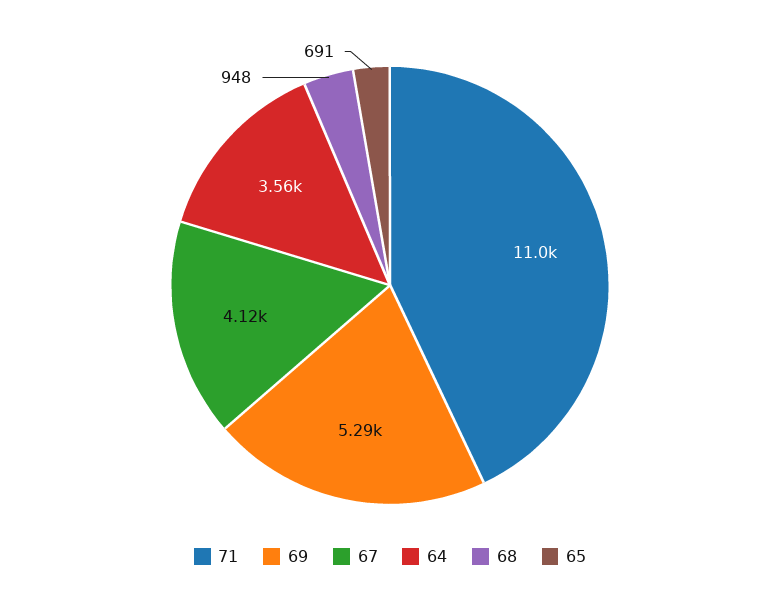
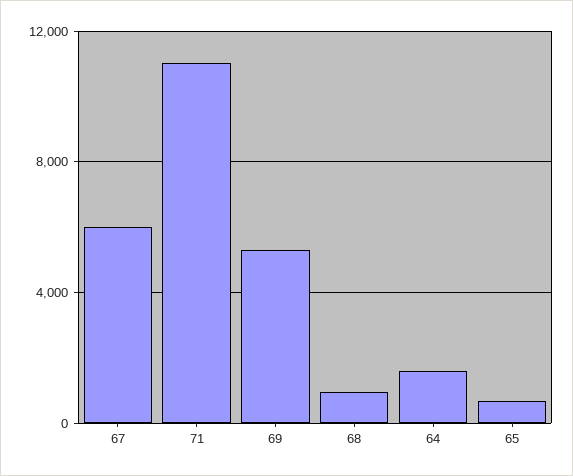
  {
    "71": 11000,
    "69": 5290,
-   "67": 4120,
+   "67": 6000,
-   "64": 3560,
+   "64": 1500,
    "68": 948,
    "65": 691
  }

